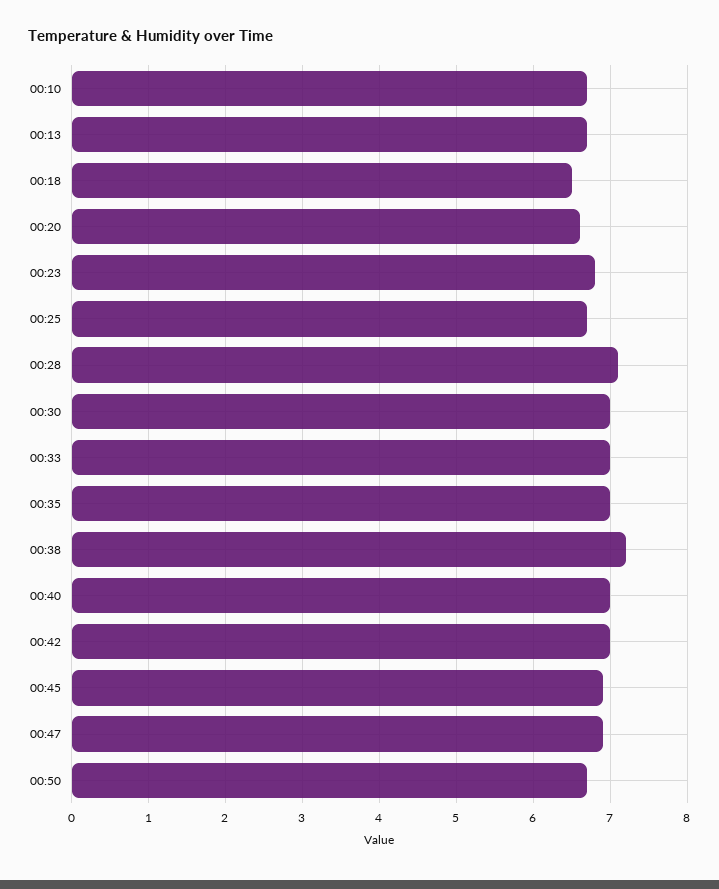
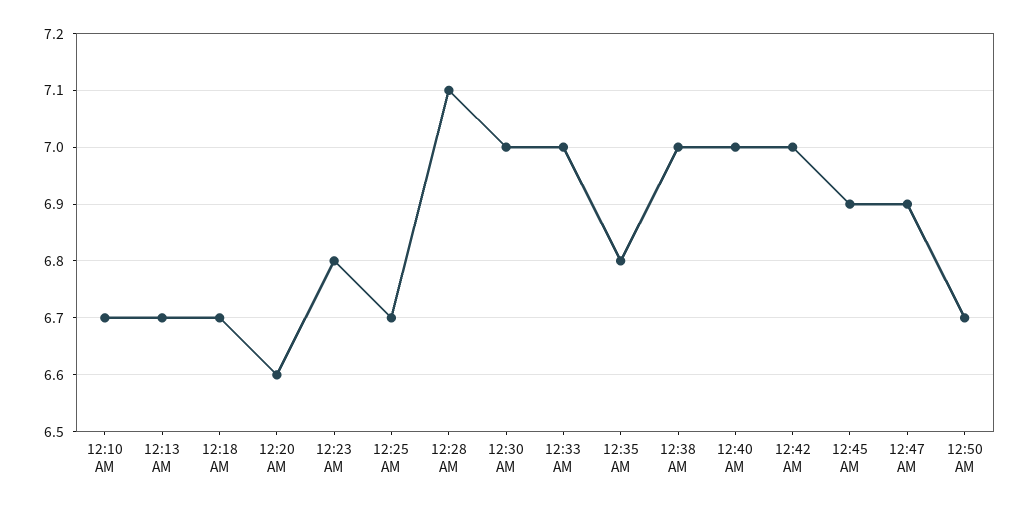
  {
    "00:10": 6.7,
    "00:13": 6.7,
-   "00:18": 6.5,
+   "00:18": 6.7,
    "00:20": 6.6,
    "00:23": 6.8,
    "00:25": 6.7,
    "00:28": 7.1,
    "00:30": 7,
    "00:33": 7,
-   "00:35": 7,
+   "00:35": 6.8,
-   "00:38": 7.2,
+   "00:38": 7,
    "00:40": 7,
    "00:42": 7,
    "00:45": 6.9,
    "00:47": 6.9,
    "00:50": 6.7
  }

